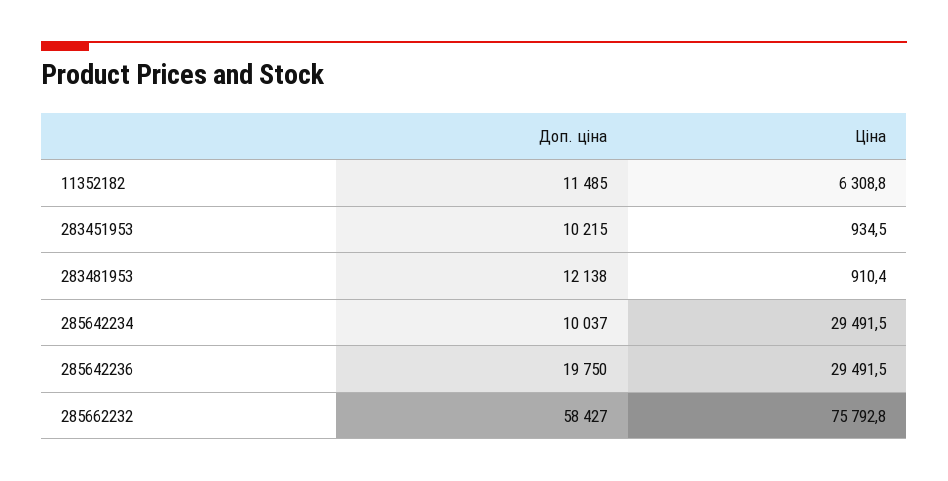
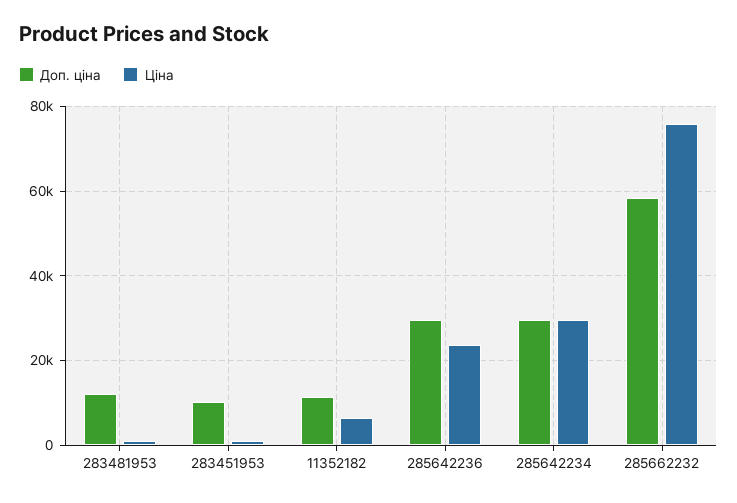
  {
    "Доп. ціна": {
      "11352182": 11485,
      "283451953": 10215,
      "283481953": 12138,
-     "285642234": 10037,
+     "285642234": 30000,
-     "285642236": 19750,
+     "285642236": 30000,
      "285662232": 58427
    },
    "Ціна": {
      "11352182": 6308.8,
      "283451953": 934.5,
      "283481953": 910.4,
      "285642234": 29491.5,
-     "285642236": 29491.5,
+     "285642236": 24000,
      "285662232": 75792.8
    }
  }

